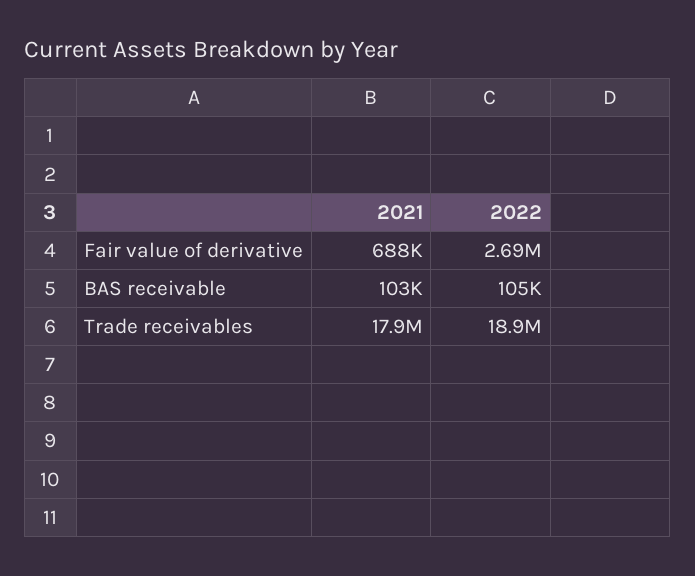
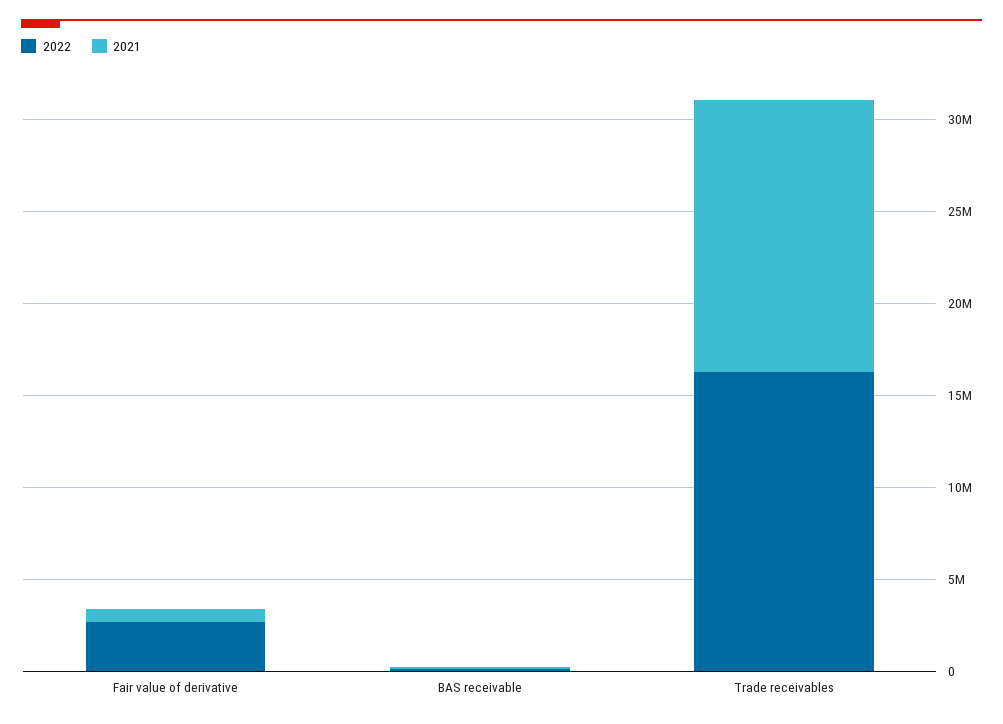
  {
    "2021": {
      "Fair value of derivative": 688000,
      "BAS receivable": 103000,
-     "Trade receivables": 17900000
+     "Trade receivables": 15000000
    },
    "2022": {
      "Fair value of derivative": 2690000,
      "BAS receivable": 105000,
-     "Trade receivables": 18900000
+     "Trade receivables": 16000000
    }
  }

